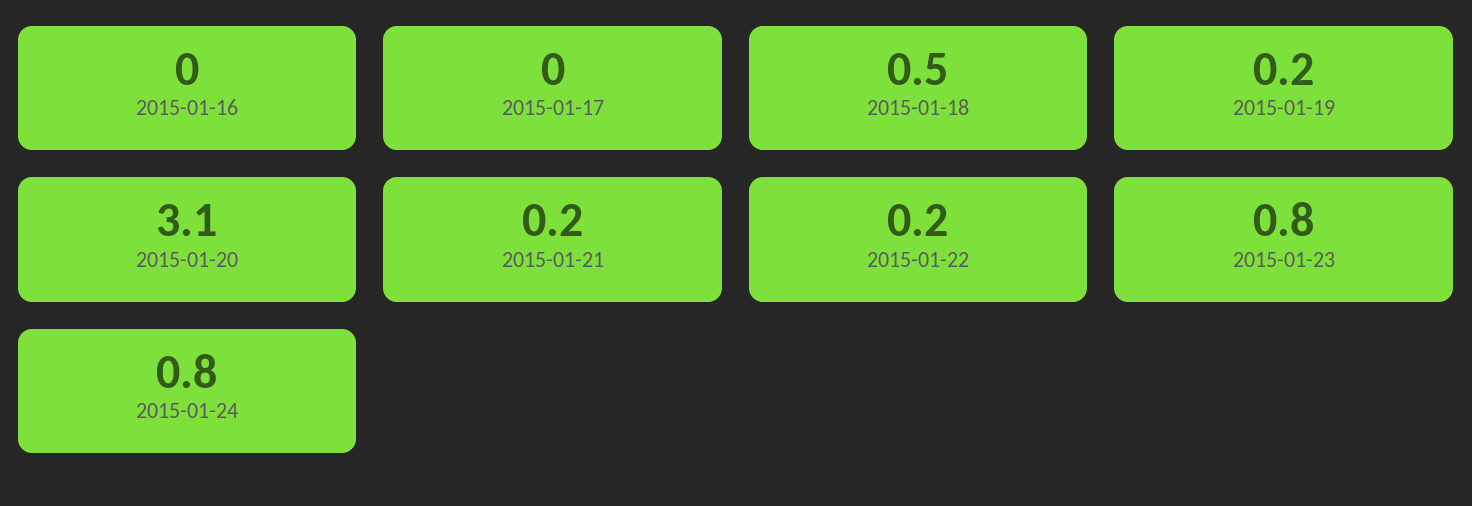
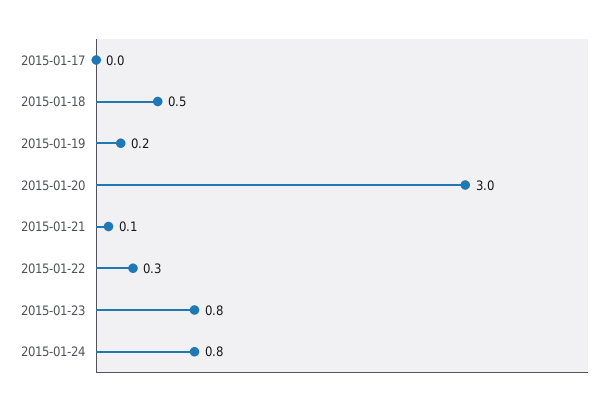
  {
-   "2015-01-16": 0,
    "2015-01-17": 0,
    "2015-01-18": 0.5,
    "2015-01-19": 0.2,
-   "2015-01-20": 3.1,
+   "2015-01-20": 3,
-   "2015-01-21": 0.2,
+   "2015-01-21": 0.1,
-   "2015-01-22": 0.2,
+   "2015-01-22": 0.3,
    "2015-01-23": 0.8,
    "2015-01-24": 0.8
  }

